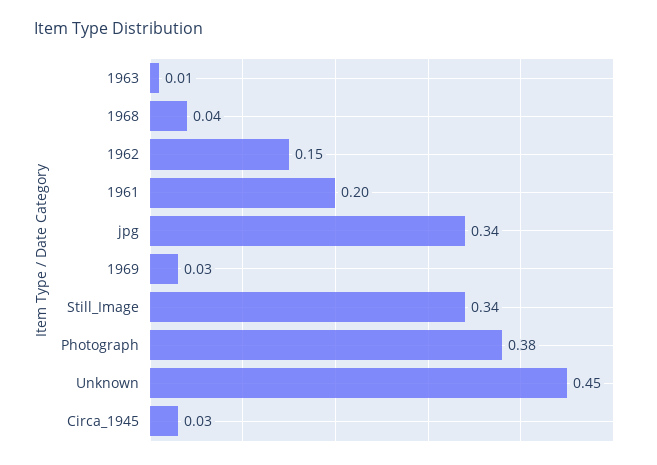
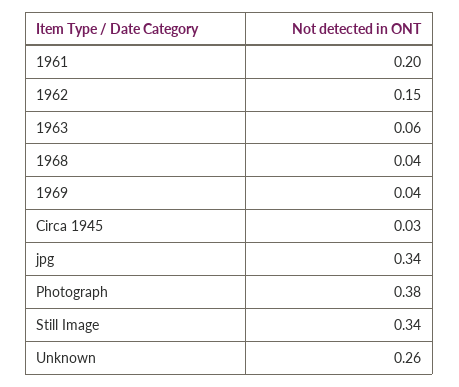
  {
-   "1963": 0.01,
+   "1963": 0.06,
    "1968": 0.04,
    "1962": 0.15,
    "1961": 0.2,
    "jpg": 0.34,
-   "1969": 0.03,
+   "1969": 0.04,
    "Still_Image": 0.34,
    "Photograph": 0.38,
-   "Unknown": 0.45,
+   "Unknown": 0.26,
    "Circa_1945": 0.03
  }

